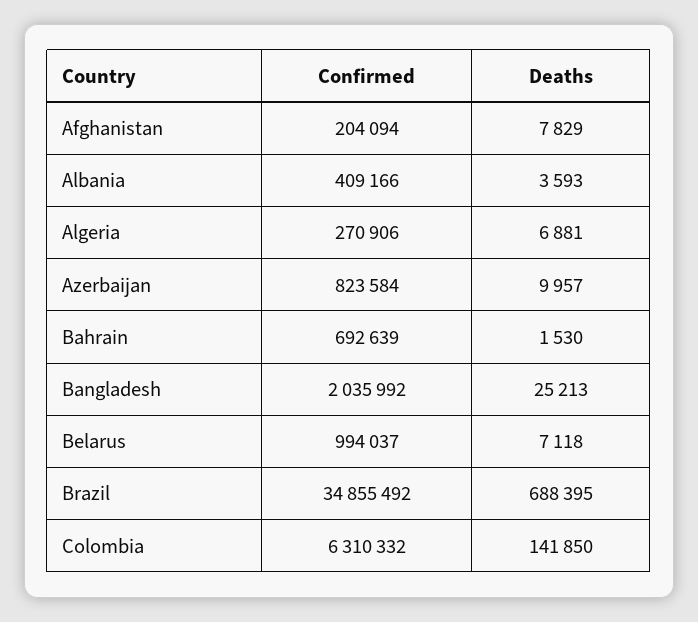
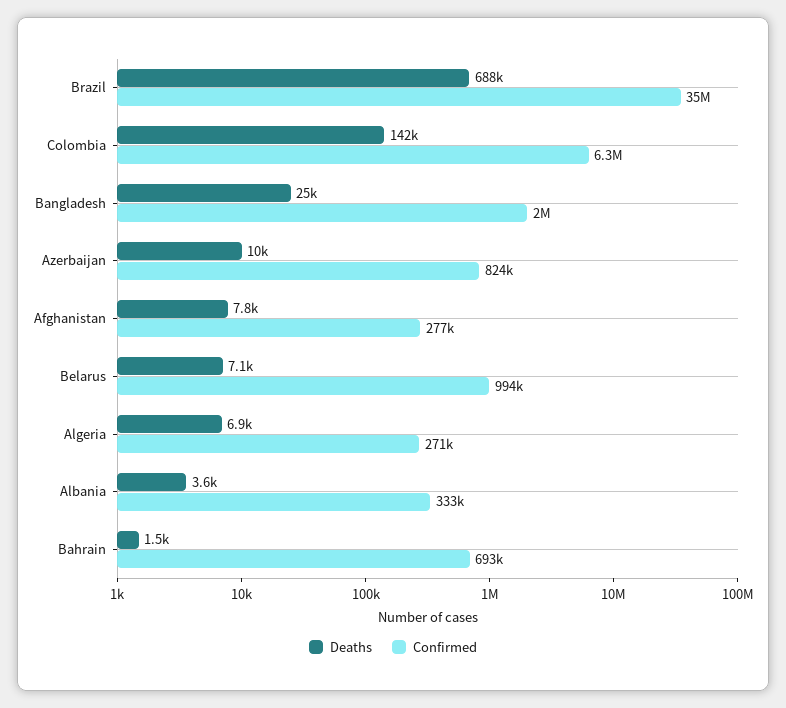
  {
    "Confirmed": {
-     "Afghanistan": 204094,
+     "Afghanistan": 277000,
-     "Albania": 409166,
+     "Albania": 333000,
      "Algeria": 270906,
      "Azerbaijan": 823584,
      "Bahrain": 692639,
      "Bangladesh": 2035992,
      "Belarus": 994037,
      "Brazil": 34855492,
      "Colombia": 6310332
    },
    "Deaths": {
      "Afghanistan": 7829,
      "Albania": 3593,
      "Algeria": 6881,
      "Azerbaijan": 9957,
      "Bahrain": 1530,
      "Bangladesh": 25213,
      "Belarus": 7118,
      "Brazil": 688395,
      "Colombia": 141850
    }
  }

